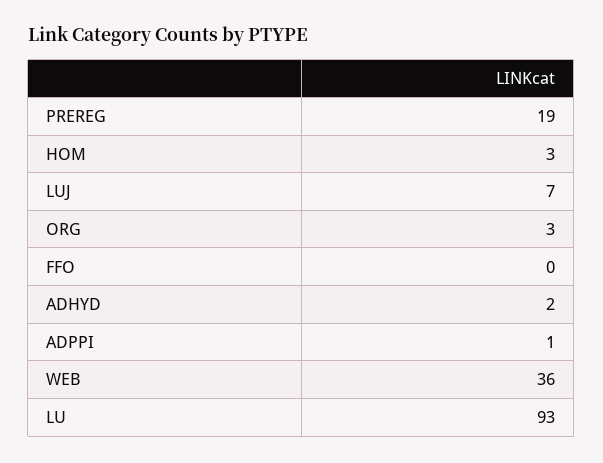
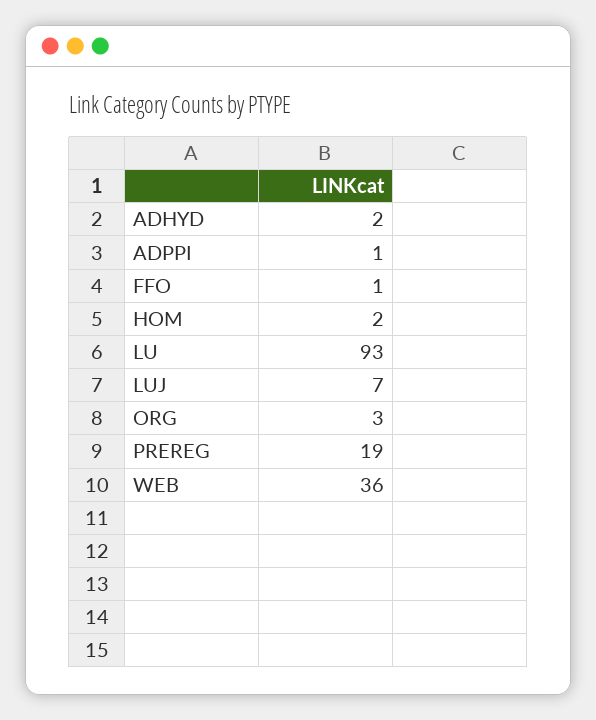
  {
    "PREREG": 19,
-   "HOM": 3,
+   "HOM": 2,
    "LUJ": 7,
    "ORG": 3,
-   "FFO": 0,
+   "FFO": 1,
    "ADHYD": 2,
    "ADPPI": 1,
    "WEB": 36,
    "LU": 93
  }

